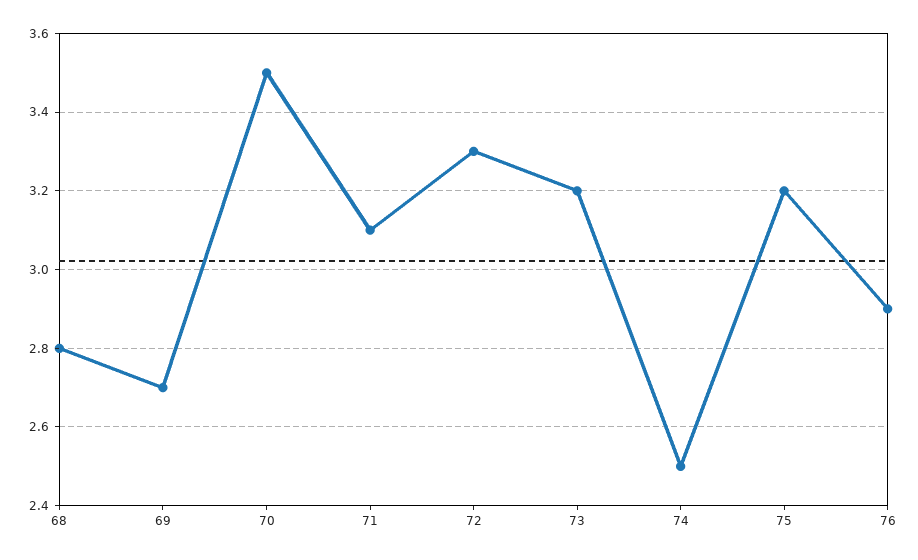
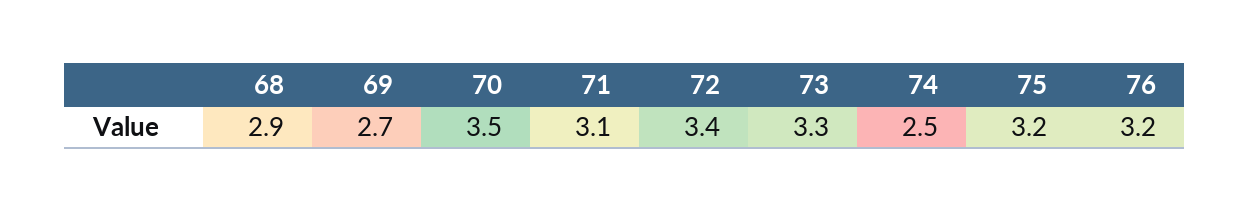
  {
-   "68": 2.8,
+   "68": 2.9,
    "69": 2.7,
    "70": 3.5,
    "71": 3.1,
-   "72": 3.3,
+   "72": 3.4,
-   "73": 3.2,
+   "73": 3.3,
    "74": 2.5,
    "75": 3.2,
-   "76": 2.9
+   "76": 3.2
  }

